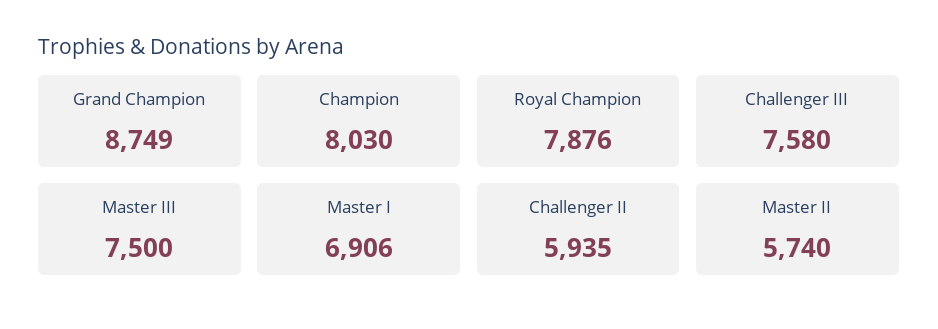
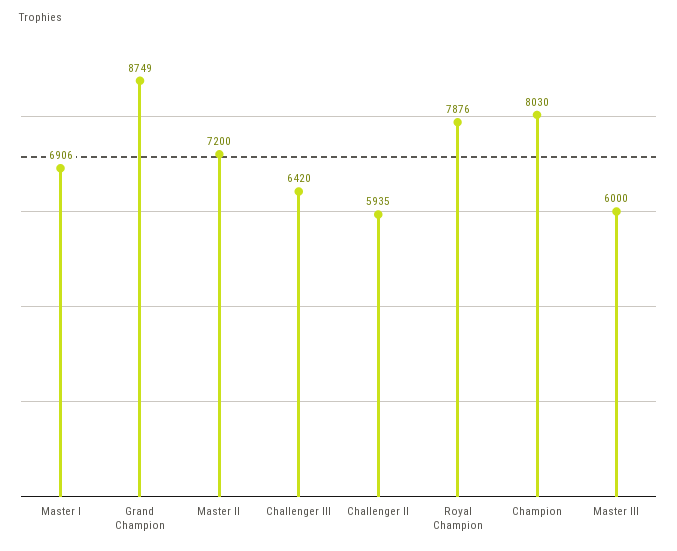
  {
    "Grand Champion": 8749,
    "Champion": 8030,
    "Royal Champion": 7876,
-   "Challenger III": 7580,
+   "Challenger III": 6420,
-   "Master III": 7500,
+   "Master III": 6000,
    "Master I": 6906,
    "Challenger II": 5935,
-   "Master II": 5740
+   "Master II": 7200
  }

